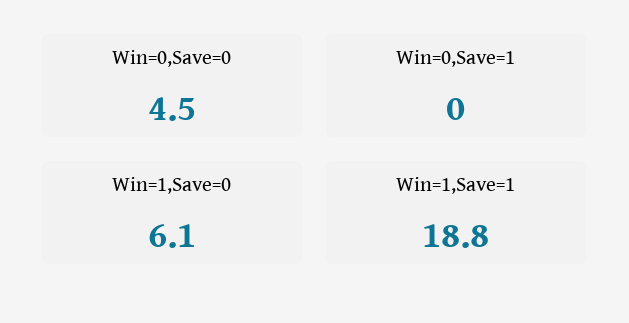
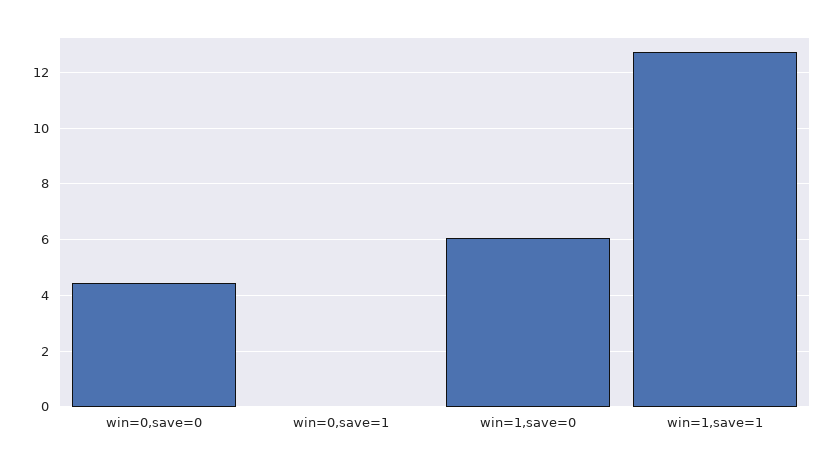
  {
    "Win=0,Save=0": 4.5,
    "Win=0,Save=1": 0,
    "Win=1,Save=0": 6.1,
-   "Win=1,Save=1": 18.8
+   "Win=1,Save=1": 12.75
  }

